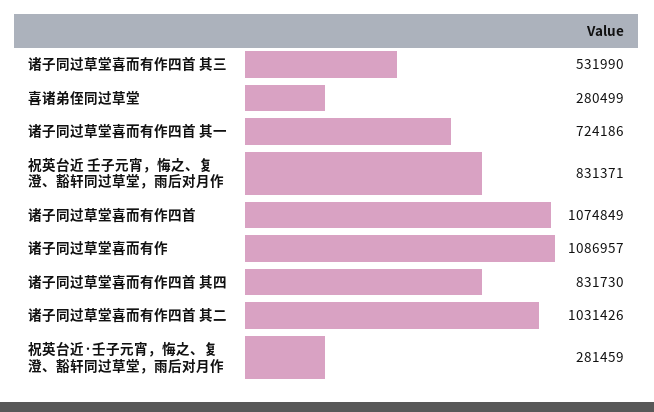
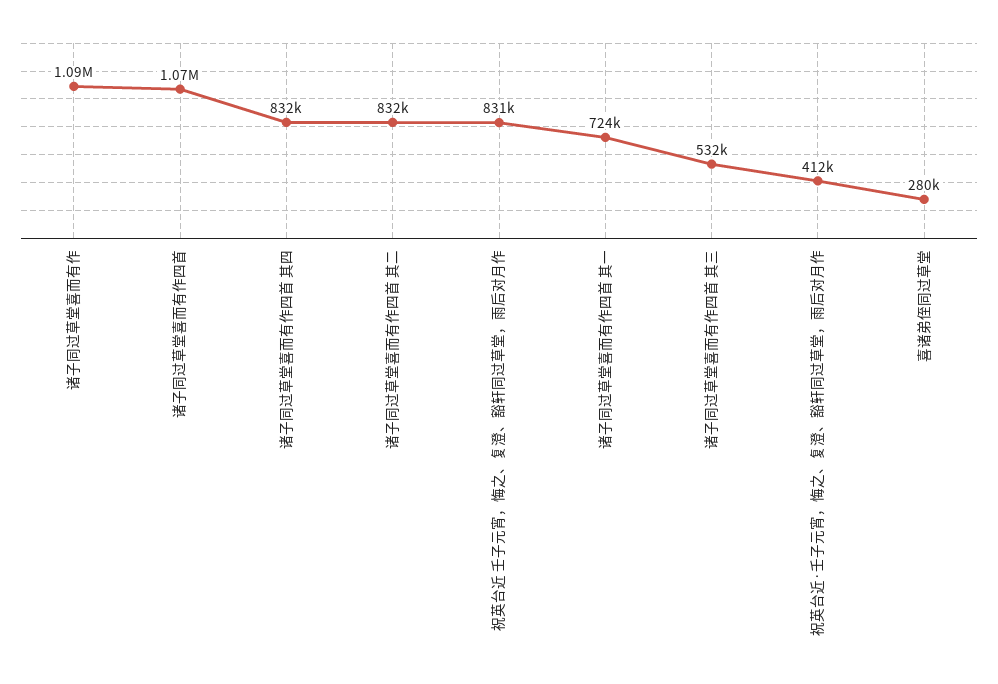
  {
    "诸子同过草堂喜而有作四首 其三": 531990,
    "喜诸弟侄同过草堂": 280499,
    "诸子同过草堂喜而有作四首 其一": 724186,
    "祝英台近 壬子元宵，悔之、复澄、豁轩同过草堂，雨后对月作": 831371,
    "诸子同过草堂喜而有作四首": 1074849,
    "诸子同过草堂喜而有作": 1086957,
    "诸子同过草堂喜而有作四首 其四": 831730,
-   "诸子同过草堂喜而有作四首 其二": 1031426,
+   "诸子同过草堂喜而有作四首 其二": 832000,
-   "祝英台近·壬子元宵，悔之、复澄、豁轩同过草堂，雨后对月作": 281459
+   "祝英台近·壬子元宵，悔之、复澄、豁轩同过草堂，雨后对月作": 412000
  }

